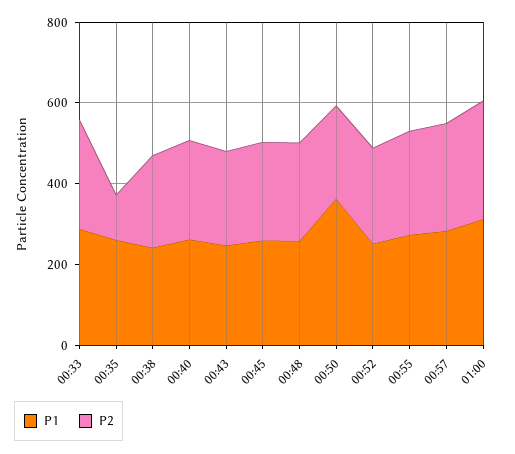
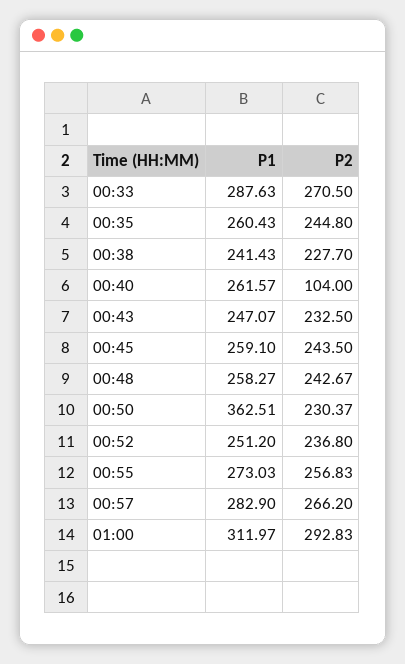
  {
    "P1": {
      "00:33": 287.63,
      "00:35": 260.43,
      "00:38": 241.43,
      "00:40": 261.57,
      "00:43": 247.07,
      "00:45": 259.1,
      "00:48": 258.27,
      "00:50": 362.51,
      "00:52": 251.2,
      "00:55": 273.03,
      "00:57": 282.9,
      "01:00": 311.97
    },
    "P2": {
      "00:33": 270.5,
-     "00:35": 100,
+     "00:35": 244.8,
      "00:38": 227.7,
-     "00:40": 250,
+     "00:40": 104,
      "00:43": 232.5,
      "00:45": 243.5,
      "00:48": 242.67,
      "00:50": 230.37,
      "00:52": 236.8,
      "00:55": 256.83,
      "00:57": 266.2,
      "01:00": 292.83
    }
  }

